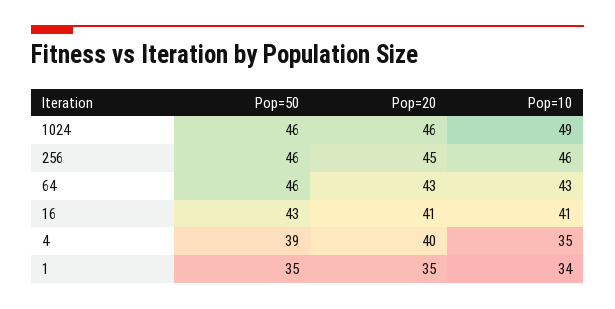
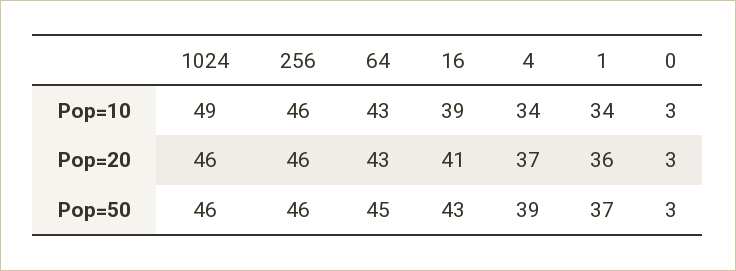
  {
    "Pop=50": {
      "1024": 46,
      "256": 46,
-     "64": 46,
+     "64": 45,
      "16": 43,
      "4": 39,
-     "1": 35
+     "1": 37,
+     "0": 3
    },
    "Pop=20": {
      "1024": 46,
-     "256": 45,
+     "256": 46,
      "64": 43,
      "16": 41,
-     "4": 40,
+     "4": 37,
-     "1": 35
+     "1": 36,
+     "0": 3
    },
    "Pop=10": {
      "1024": 49,
      "256": 46,
      "64": 43,
-     "16": 41,
+     "16": 39,
-     "4": 35,
+     "4": 34,
-     "1": 34
+     "1": 34,
+     "0": 3
    }
  }

